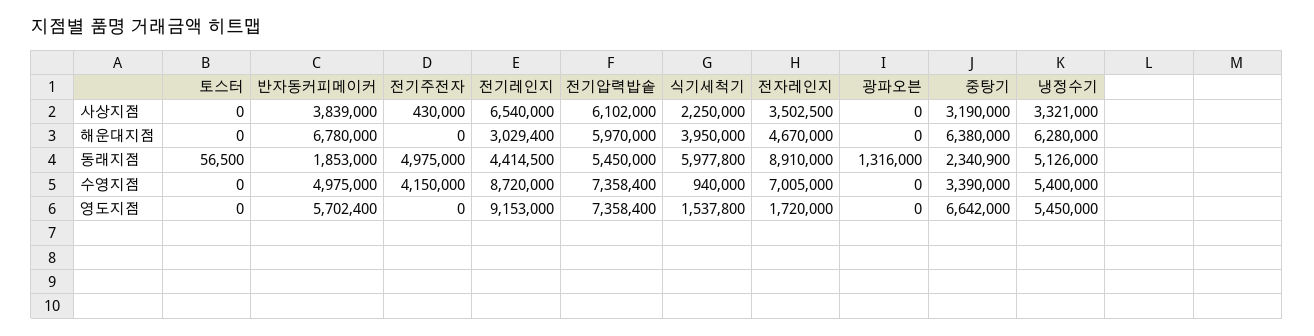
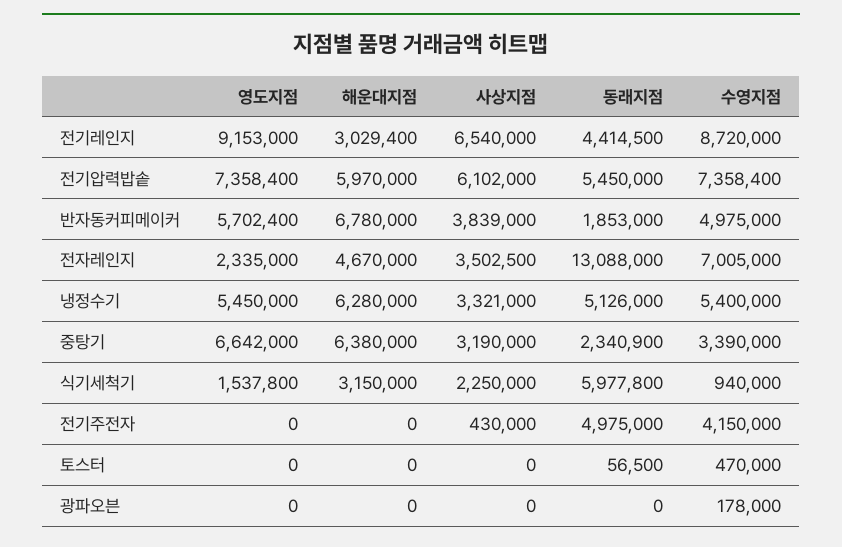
  {
    "토스터": {
      "사상지점": 0,
      "해운대지점": 0,
      "동래지점": 56500,
-     "수영지점": 0,
+     "수영지점": 470000,
      "영도지점": 0
    },
    "반자동커피메이커": {
      "사상지점": 3839000,
      "해운대지점": 6780000,
      "동래지점": 1853000,
      "수영지점": 4975000,
      "영도지점": 5702400
    },
    "전기주전자": {
      "사상지점": 430000,
      "해운대지점": 0,
      "동래지점": 4975000,
      "수영지점": 4150000,
      "영도지점": 0
    },
    "전기레인지": {
      "사상지점": 6540000,
      "해운대지점": 3029400,
      "동래지점": 4414500,
      "수영지점": 8720000,
      "영도지점": 9153000
    },
    "전기압력밥솥": {
      "사상지점": 6102000,
      "해운대지점": 5970000,
      "동래지점": 5450000,
      "수영지점": 7358400,
      "영도지점": 7358400
    },
    "식기세척기": {
      "사상지점": 2250000,
-     "해운대지점": 3950000,
+     "해운대지점": 3150000,
      "동래지점": 5977800,
      "수영지점": 940000,
      "영도지점": 1537800
    },
    "전자레인지": {
      "사상지점": 3502500,
      "해운대지점": 4670000,
-     "동래지점": 8910000,
+     "동래지점": 13088000,
      "수영지점": 7005000,
-     "영도지점": 1720000
+     "영도지점": 2335000
    },
    "광파오븐": {
      "사상지점": 0,
      "해운대지점": 0,
-     "동래지점": 1316000,
+     "동래지점": 0,
-     "수영지점": 0,
+     "수영지점": 178000,
      "영도지점": 0
    },
    "중탕기": {
      "사상지점": 3190000,
      "해운대지점": 6380000,
      "동래지점": 2340900,
      "수영지점": 3390000,
      "영도지점": 6642000
    },
    "냉정수기": {
      "사상지점": 3321000,
      "해운대지점": 6280000,
      "동래지점": 5126000,
      "수영지점": 5400000,
      "영도지점": 5450000
    }
  }

